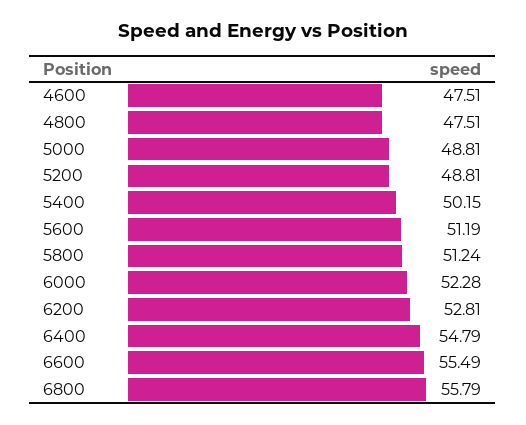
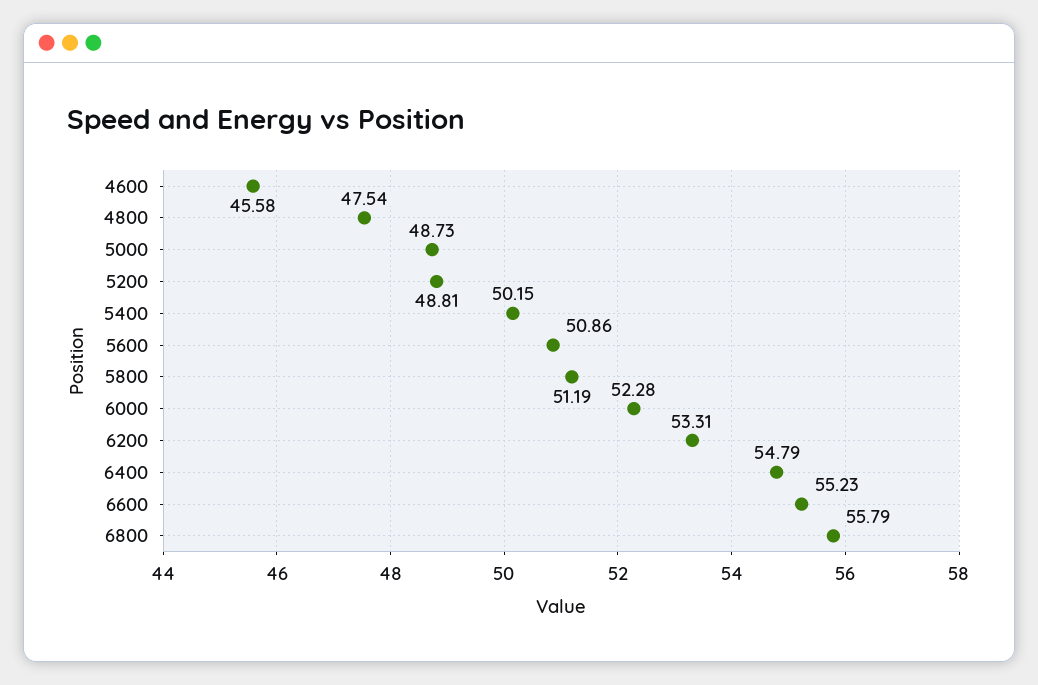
  {
-   "4600": 47.51,
+   "4600": 45.58,
-   "4800": 47.51,
+   "4800": 47.54,
-   "5000": 48.81,
+   "5000": 48.73,
    "5200": 48.81,
    "5400": 50.15,
-   "5600": 51.19,
+   "5600": 50.86,
-   "5800": 51.24,
+   "5800": 51.19,
    "6000": 52.28,
-   "6200": 52.81,
+   "6200": 53.31,
    "6400": 54.79,
-   "6600": 55.49,
+   "6600": 55.23,
    "6800": 55.79
  }

